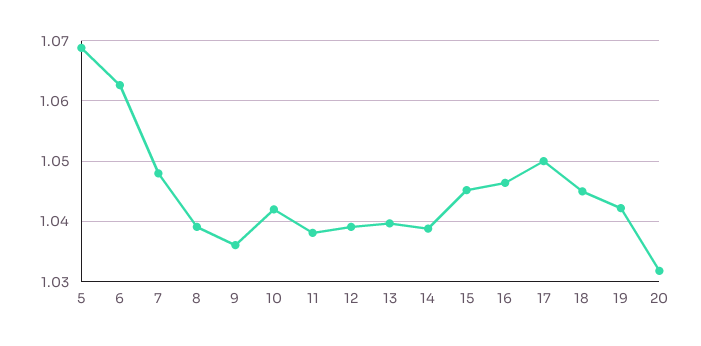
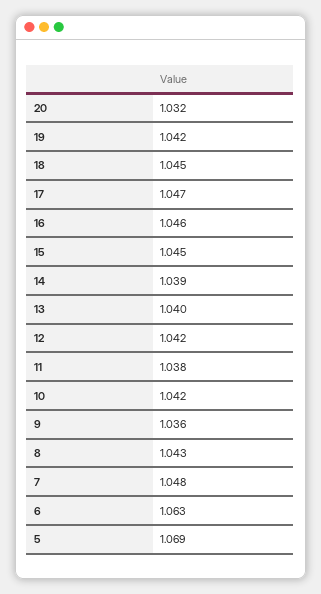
  {
    "5": 1.069,
    "6": 1.063,
    "7": 1.048,
-   "8": 1.039,
+   "8": 1.043,
    "9": 1.036,
    "10": 1.042,
    "11": 1.038,
-   "12": 1.039,
+   "12": 1.042,
    "13": 1.04,
    "14": 1.039,
    "15": 1.045,
    "16": 1.046,
-   "17": 1.05,
+   "17": 1.047,
    "18": 1.045,
    "19": 1.042,
    "20": 1.032
  }

